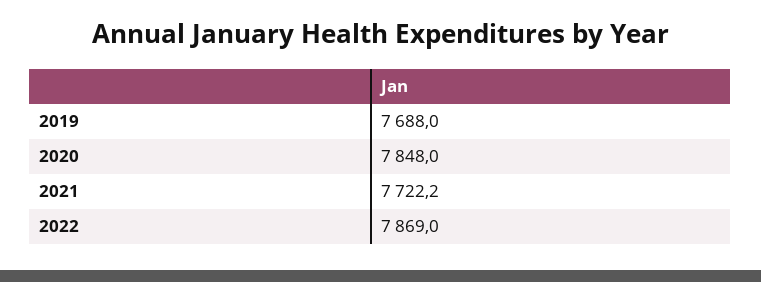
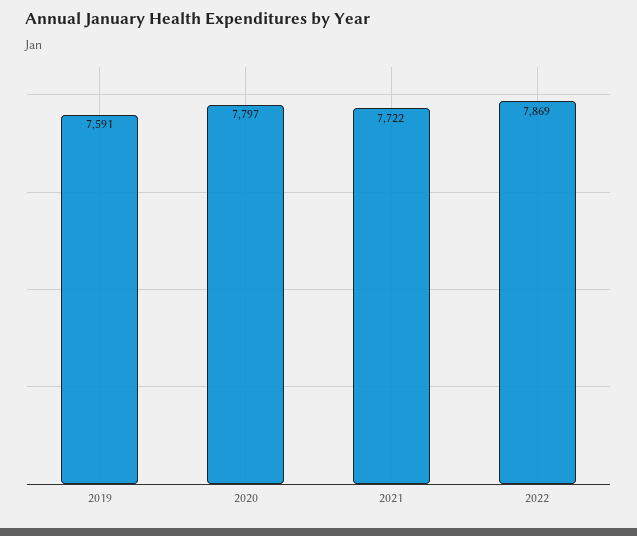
  {
-   "2019": 7688,
+   "2019": 7591,
-   "2020": 7848,
+   "2020": 7797,
    "2021": 7722.2,
    "2022": 7869
  }

